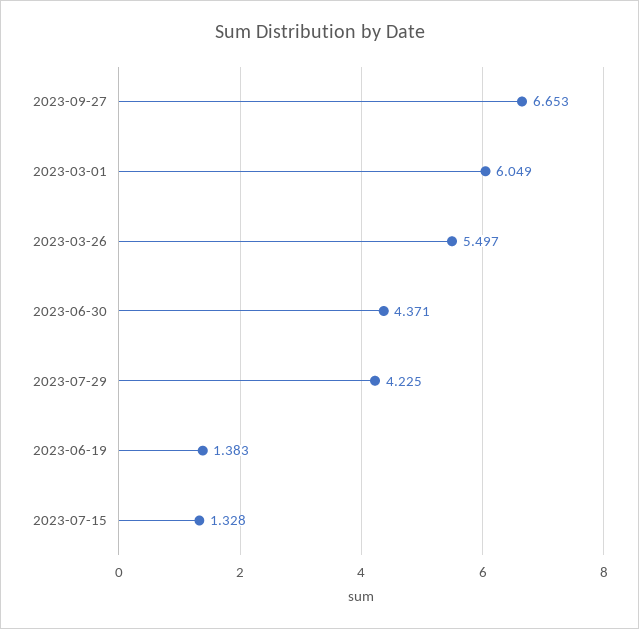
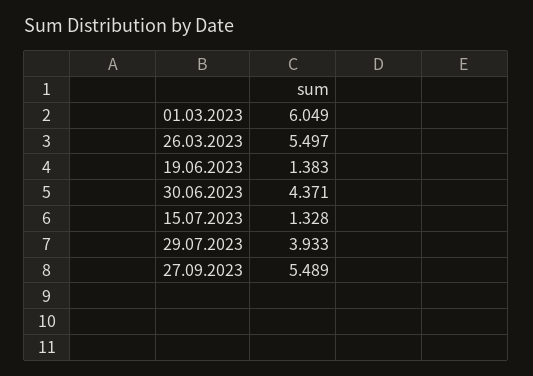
  {
-   "2023-09-27": 6.653,
+   "2023-09-27": 5.489,
    "2023-03-01": 6.049,
    "2023-03-26": 5.497,
    "2023-06-30": 4.371,
-   "2023-07-29": 4.225,
+   "2023-07-29": 3.933,
    "2023-06-19": 1.383,
    "2023-07-15": 1.328
  }

